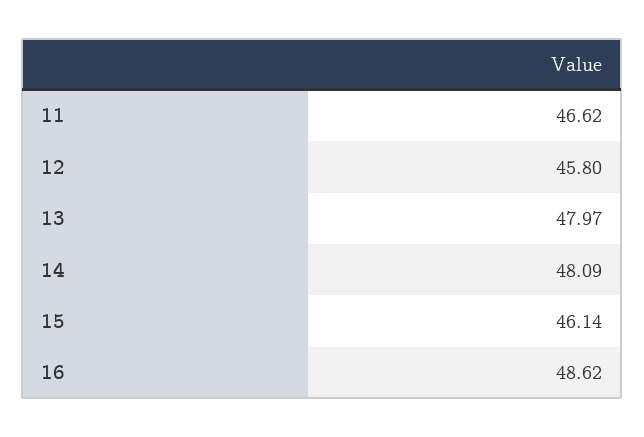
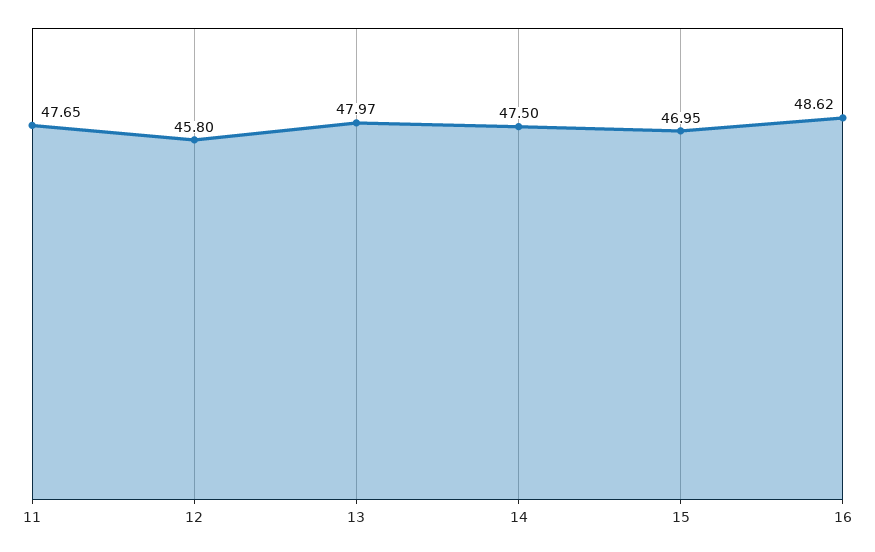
  {
-   "11": 46.62,
+   "11": 47.65,
    "12": 45.8,
    "13": 47.97,
-   "14": 48.09,
+   "14": 47.5,
-   "15": 46.14,
+   "15": 46.95,
    "16": 48.62
  }

